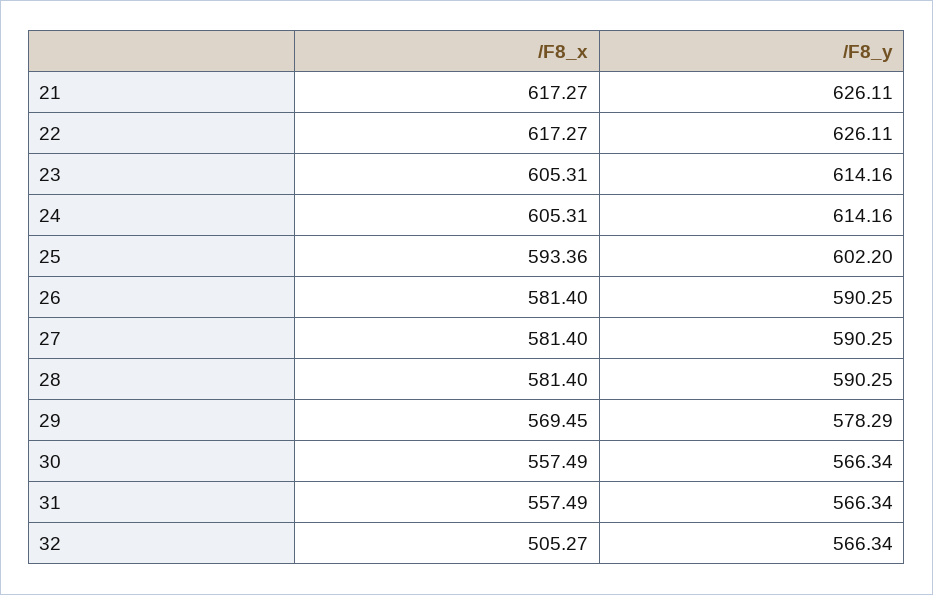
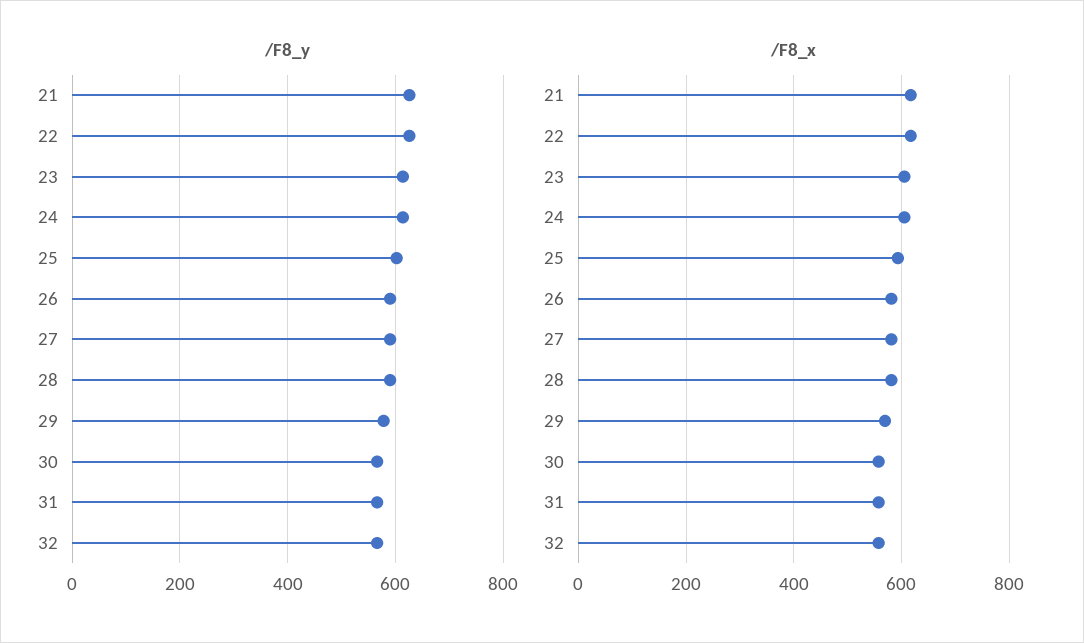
  {
    "/F8_x": {
      "21": 617.27,
      "22": 617.27,
      "23": 605.31,
      "24": 605.31,
      "25": 593.36,
      "26": 581.4,
      "27": 581.4,
      "28": 581.4,
      "29": 569.45,
      "30": 557.49,
      "31": 557.49,
-     "32": 505.27
+     "32": 560
    },
    "/F8_y": {
      "21": 626.11,
      "22": 626.11,
      "23": 614.16,
      "24": 614.16,
      "25": 602.2,
      "26": 590.25,
      "27": 590.25,
      "28": 590.25,
      "29": 578.29,
      "30": 566.34,
      "31": 566.34,
      "32": 566.34
    }
  }

